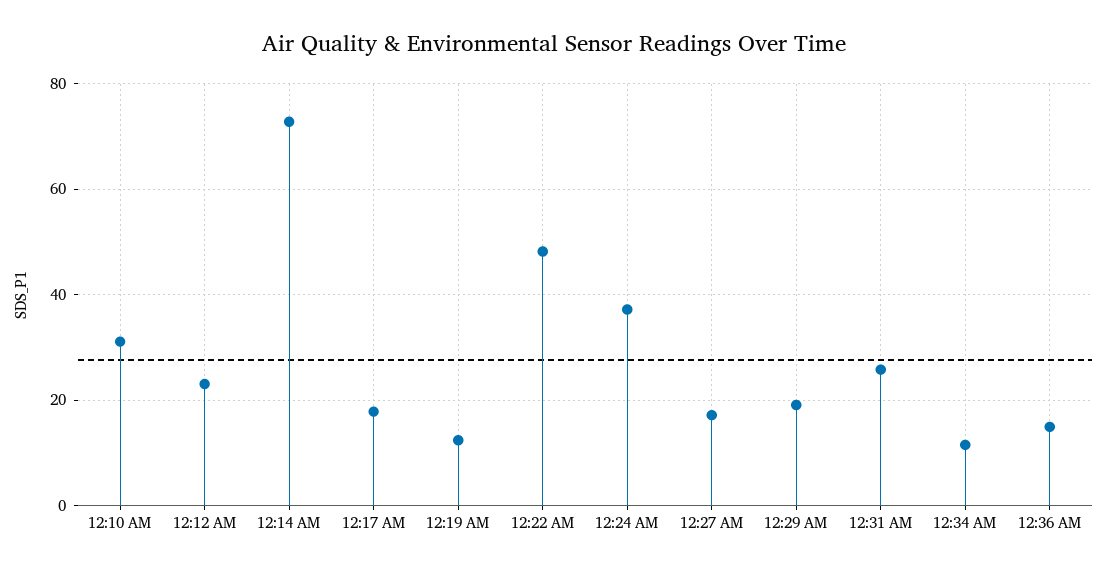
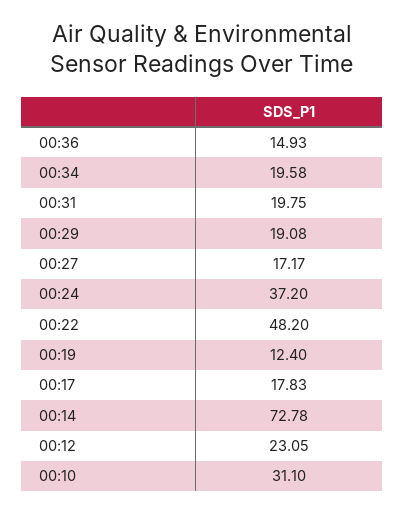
  {
    "12:10 AM": 31.1,
    "12:12 AM": 23.05,
    "12:14 AM": 72.78,
    "12:17 AM": 17.83,
    "12:19 AM": 12.4,
    "12:22 AM": 48.2,
    "12:24 AM": 37.2,
    "12:27 AM": 17.17,
    "12:29 AM": 19.08,
-   "12:31 AM": 26,
+   "12:31 AM": 19.75,
-   "12:34 AM": 12,
+   "12:34 AM": 19.58,
    "12:36 AM": 14.93
  }

